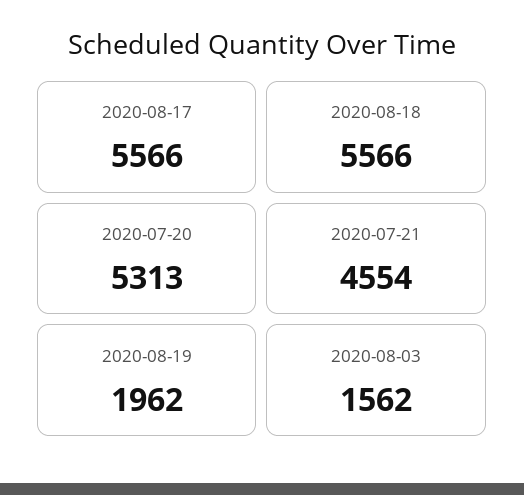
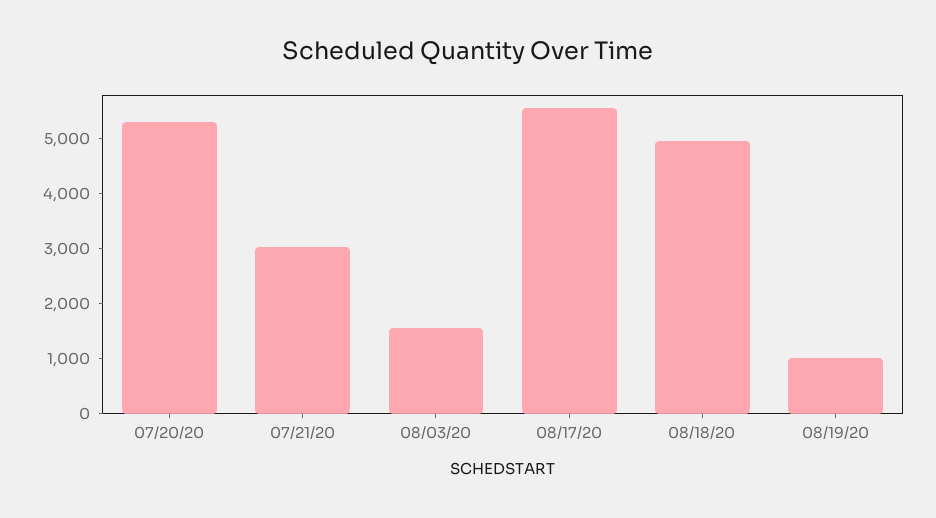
  {
    "2020-08-17": 5566,
-   "2020-08-18": 5566,
+   "2020-08-18": 5000,
    "2020-07-20": 5313,
-   "2020-07-21": 4554,
+   "2020-07-21": 3000,
-   "2020-08-19": 1962,
+   "2020-08-19": 1000,
    "2020-08-03": 1562
  }

